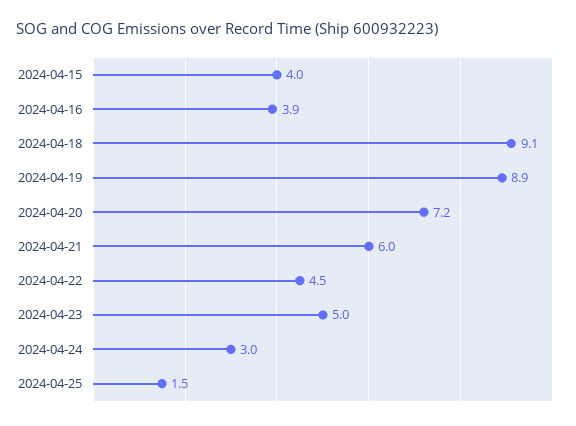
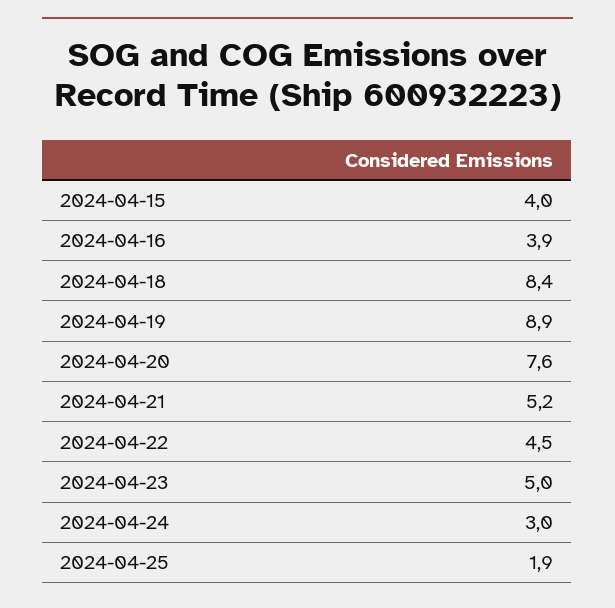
  {
    "2024-04-15": 4,
    "2024-04-16": 3.9,
-   "2024-04-18": 9.1,
+   "2024-04-18": 8.4,
    "2024-04-19": 8.9,
-   "2024-04-20": 7.2,
+   "2024-04-20": 7.6,
-   "2024-04-21": 6,
+   "2024-04-21": 5.2,
    "2024-04-22": 4.5,
    "2024-04-23": 5,
    "2024-04-24": 3,
-   "2024-04-25": 1.5
+   "2024-04-25": 1.9
  }

